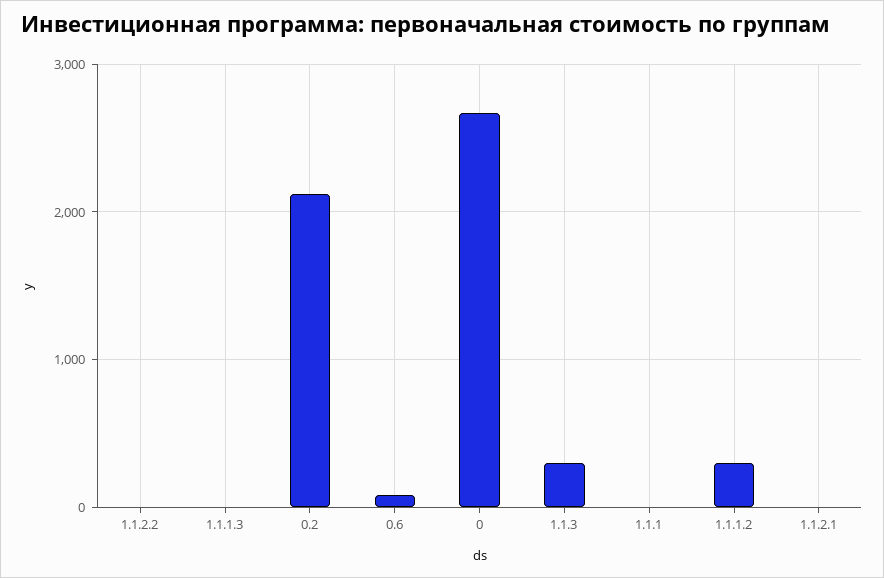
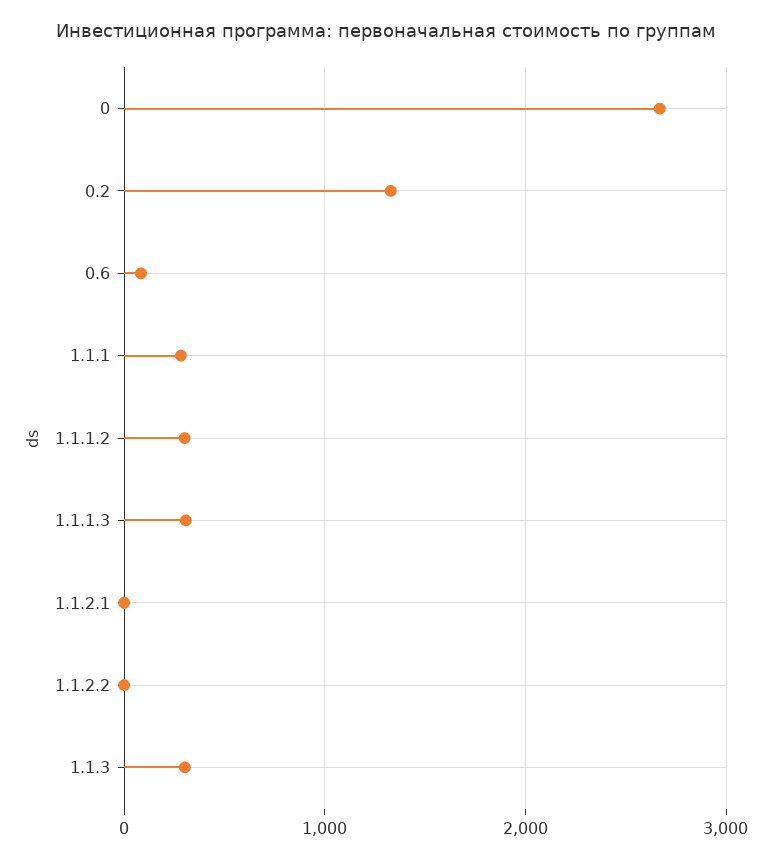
  {
    "1.1.2.2": 0,
-   "1.1.1.3": 0,
+   "1.1.1.3": 300,
-   "0.2": 2100,
+   "0.2": 1300,
    "0.6": 100,
    "0": 2700,
    "1.1.3": 300,
-   "1.1.1": 0,
+   "1.1.1": 300,
    "1.1.1.2": 300,
    "1.1.2.1": 0
  }

